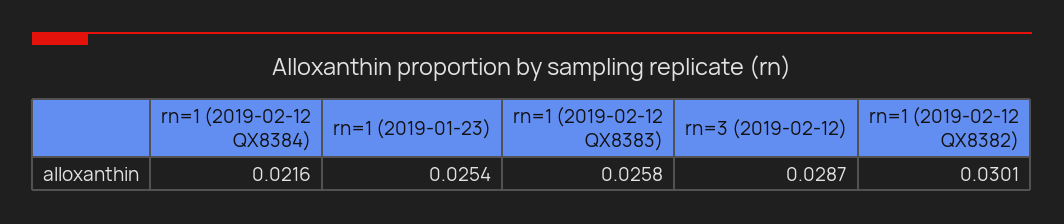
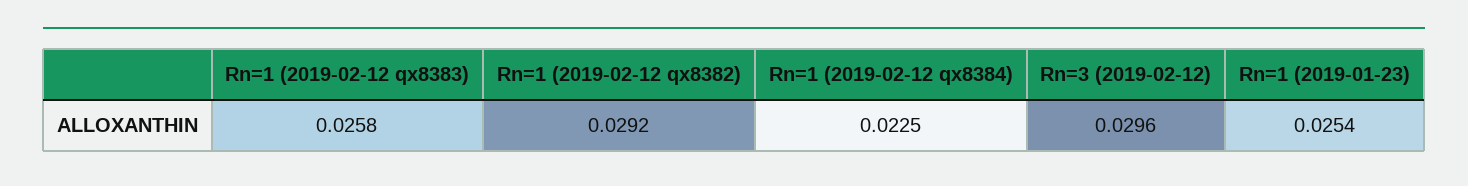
  {
-   "rn=1 (2019-02-12 QX8384)": 0.0216,
+   "rn=1 (2019-02-12 QX8384)": 0.0225,
    "rn=1 (2019-01-23)": 0.0254,
    "rn=1 (2019-02-12 QX8383)": 0.0258,
-   "rn=3 (2019-02-12)": 0.0287,
+   "rn=3 (2019-02-12)": 0.0296,
-   "rn=1 (2019-02-12 QX8382)": 0.0301
+   "rn=1 (2019-02-12 QX8382)": 0.0292
  }

